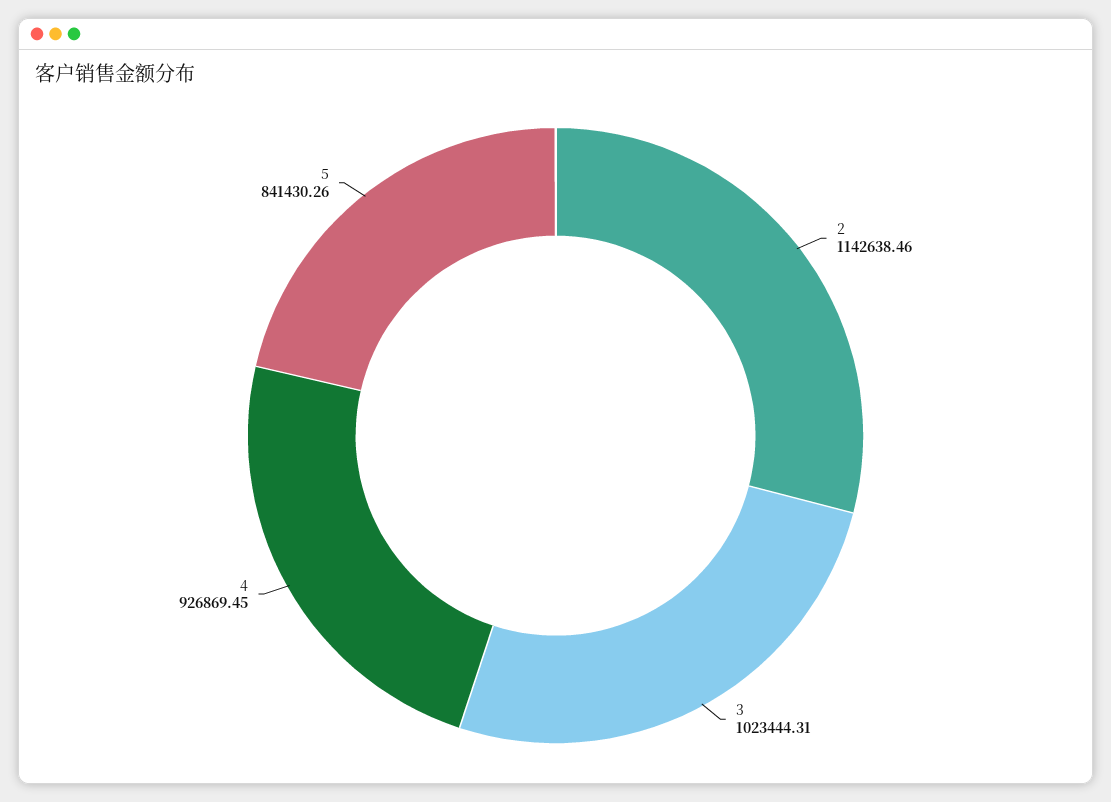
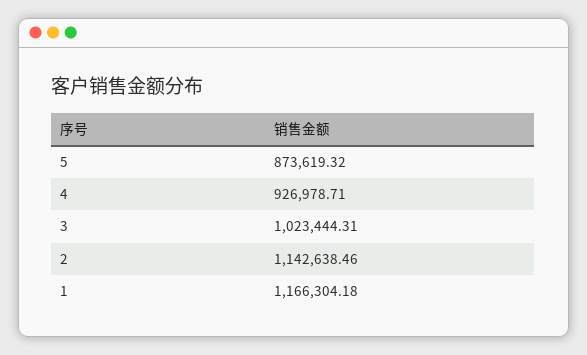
  {
    "2": 1142638.46,
    "3": 1023444.31,
-   "4": 926869.45,
+   "4": 926978.71,
-   "5": 841430.26
+   "5": 873619.32,
+   "1": 1166304.18
  }

